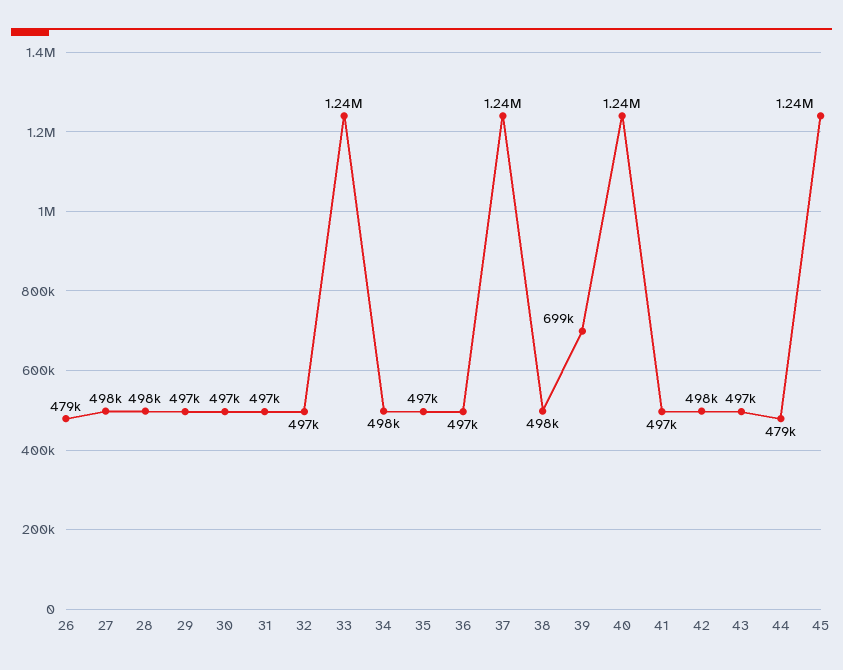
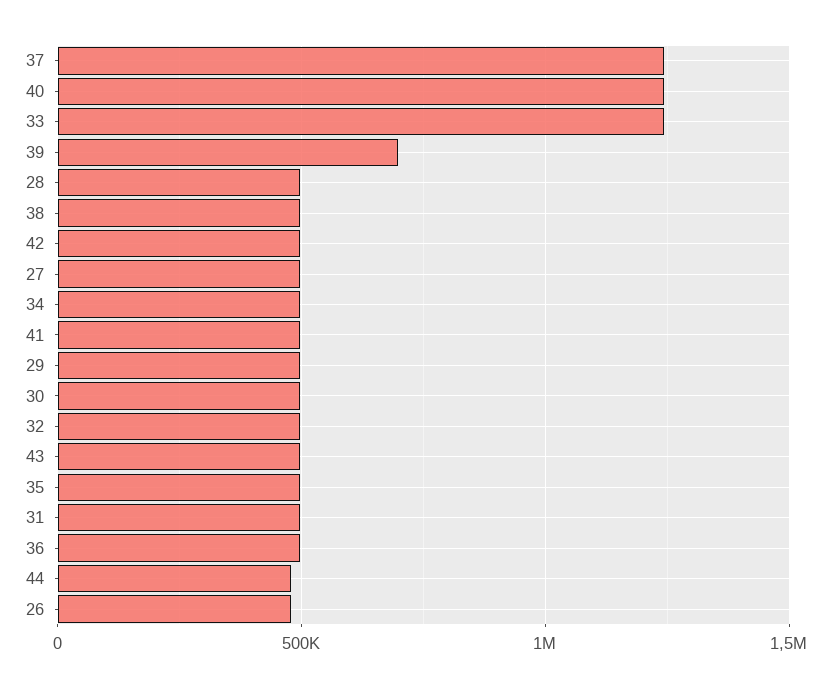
  {
    "26": 479000,
    "27": 498000,
    "28": 498000,
    "29": 497000,
    "30": 497000,
    "31": 497000,
    "32": 497000,
    "33": 1240000,
    "34": 498000,
    "35": 497000,
    "36": 497000,
    "37": 1240000,
    "38": 498000,
    "39": 699000,
    "40": 1240000,
    "41": 497000,
    "42": 498000,
    "43": 497000,
-   "44": 479000,
+   "44": 479000
-   "45": 1240000
  }

